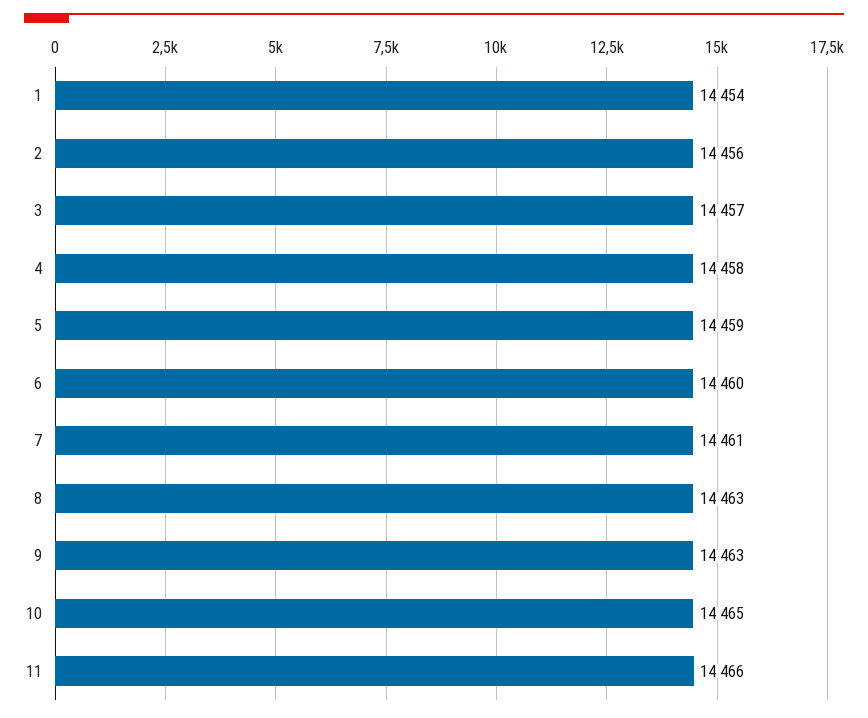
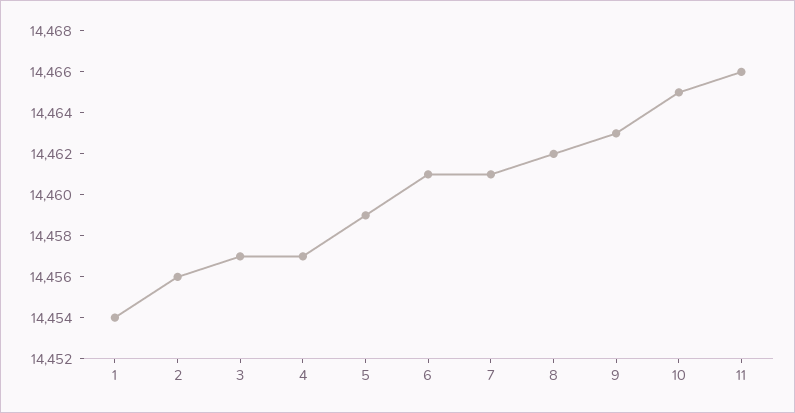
  {
    "1": 14454,
    "2": 14456,
    "3": 14457,
-   "4": 14458,
+   "4": 14457,
    "5": 14459,
-   "6": 14460,
+   "6": 14461,
    "7": 14461,
-   "8": 14463,
+   "8": 14462,
    "9": 14463,
    "10": 14465,
    "11": 14466
  }

